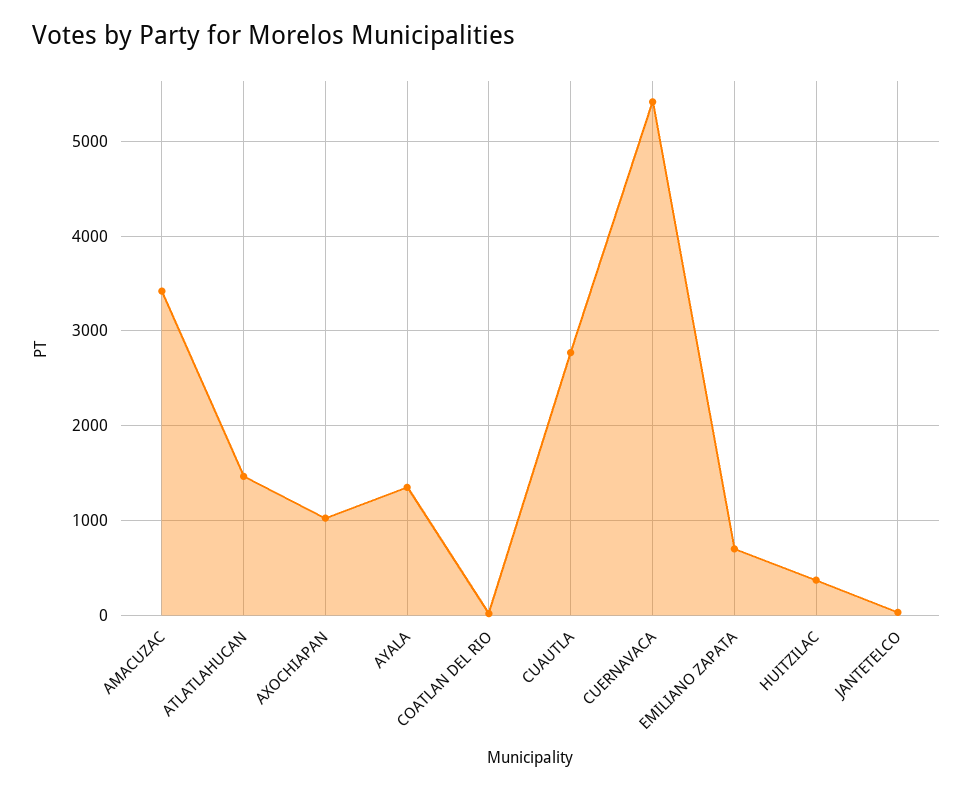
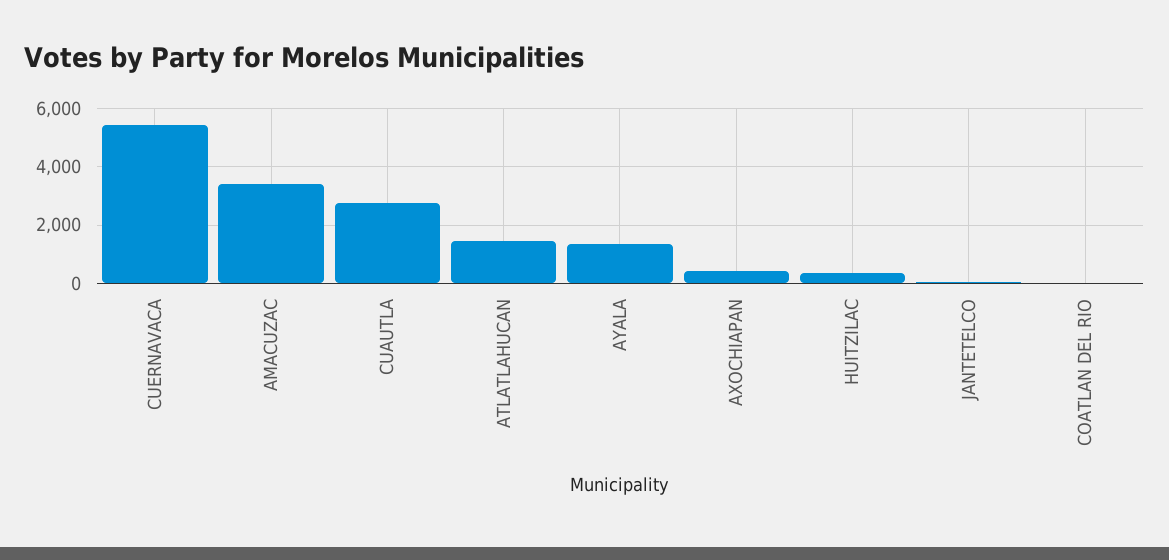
  {
    "AMACUZAC": 3400,
    "ATLATLAHUCAN": 1500,
-   "AXOCHIAPAN": 1000,
+   "AXOCHIAPAN": 500,
    "AYALA": 1300,
    "COATLAN DEL RIO": 0,
    "CUAUTLA": 2800,
    "CUERNAVACA": 5400,
-   "EMILIANO ZAPATA": 700,
    "HUITZILAC": 400,
    "JANTETELCO": 0
  }

